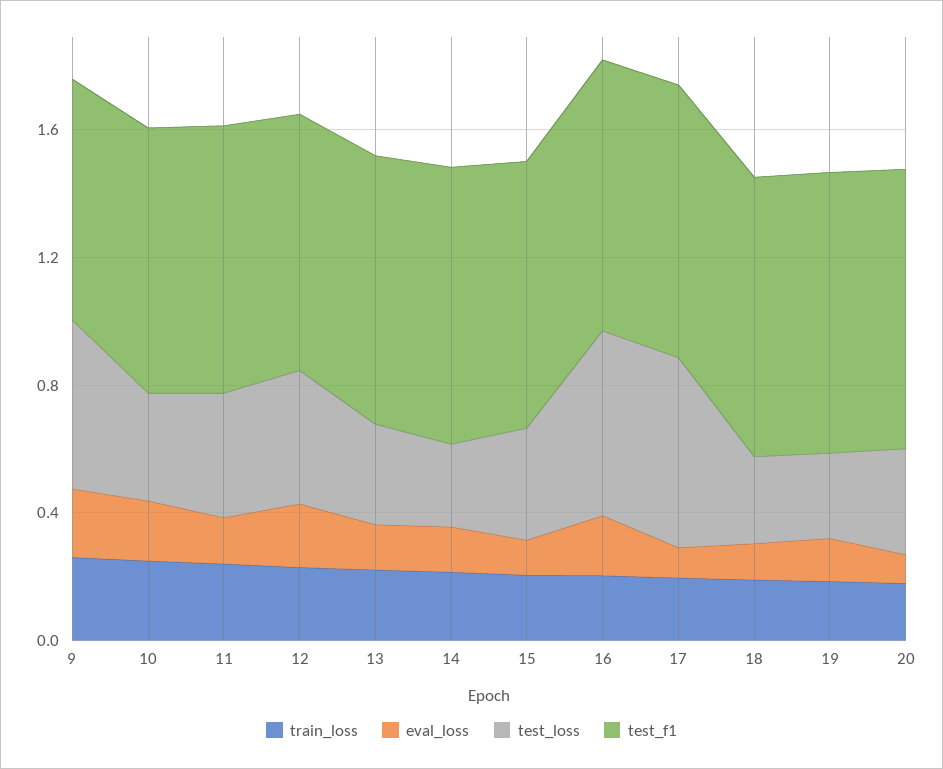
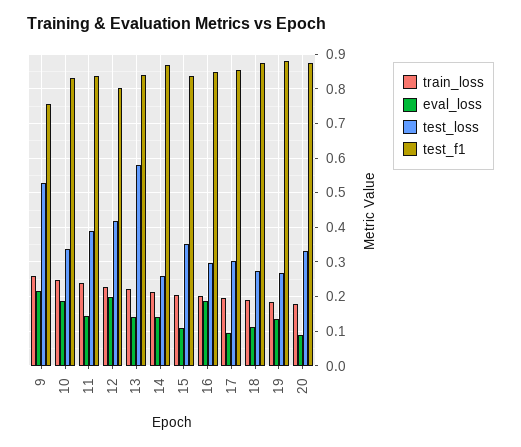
  {
    "train_loss": {
      "9": 0.26,
      "10": 0.24,
      "11": 0.24,
      "12": 0.22,
      "13": 0.22,
      "14": 0.22,
      "15": 0.2,
      "16": 0.2,
      "17": 0.2,
      "18": 0.2,
      "19": 0.18,
      "20": 0.18
    },
    "eval_loss": {
      "9": 0.22,
      "10": 0.18,
      "11": 0.14,
      "12": 0.2,
      "13": 0.14,
      "14": 0.14,
      "15": 0.1,
      "16": 0.18,
      "17": 0.1,
      "18": 0.12,
      "19": 0.14,
      "20": 0.1
    },
    "test_loss": {
      "9": 0.52,
      "10": 0.34,
      "11": 0.4,
      "12": 0.42,
-     "13": 0.3,
+     "13": 0.58,
      "14": 0.26,
      "15": 0.36,
-     "16": 0.6,
+     "16": 0.3,
-     "17": 0.6,
+     "17": 0.3,
      "18": 0.28,
      "19": 0.26,
      "20": 0.34
    },
    "test_f1": {
      "9": 0.76,
      "10": 0.84,
      "11": 0.84,
      "12": 0.8,
      "13": 0.84,
      "14": 0.86,
      "15": 0.84,
      "16": 0.84,
      "17": 0.86,
      "18": 0.88,
      "19": 0.88,
      "20": 0.88
    }
  }

